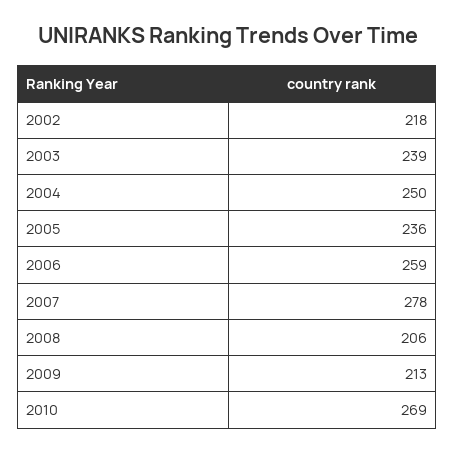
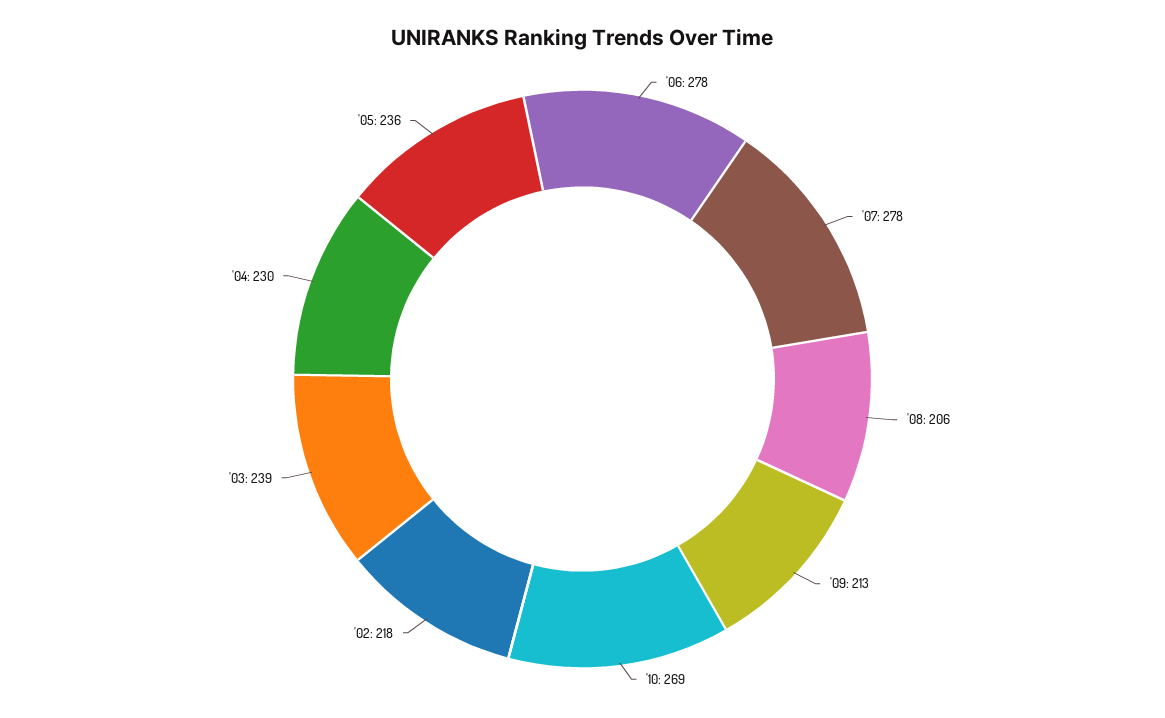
  {
    "2002": 218,
    "2003": 239,
-   "2004": 250,
+   "2004": 230,
    "2005": 236,
-   "2006": 259,
+   "2006": 278,
    "2007": 278,
    "2008": 206,
    "2009": 213,
    "2010": 269
  }

